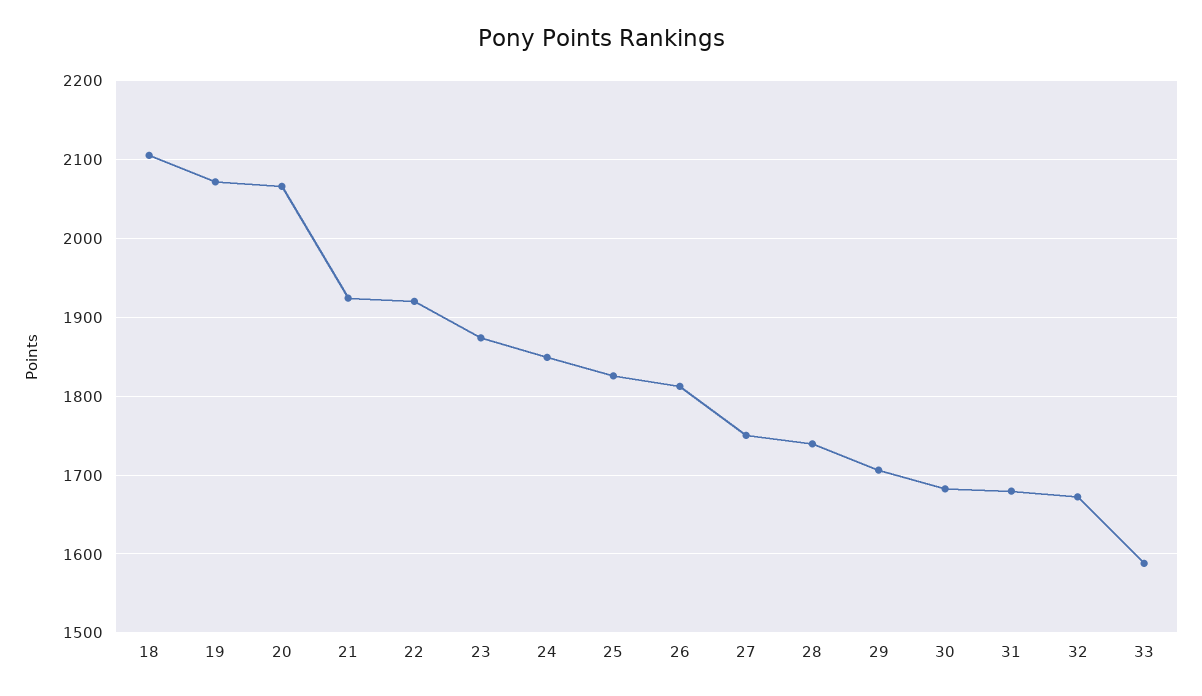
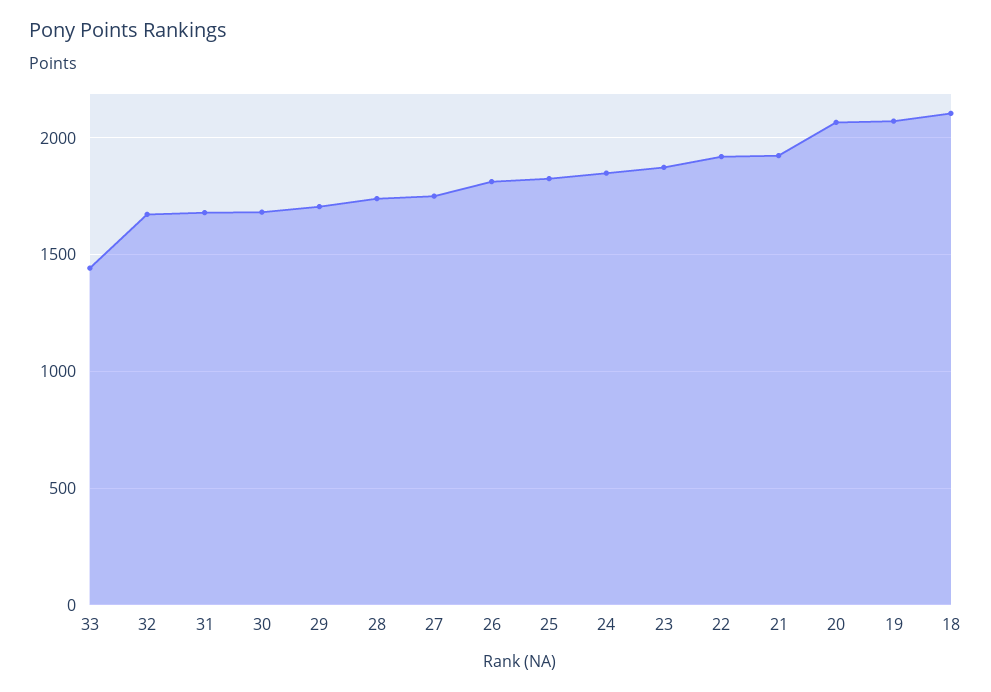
  {
    "18": 2110,
    "19": 2070,
    "20": 2070,
    "21": 1920,
    "22": 1920,
    "23": 1870,
    "24": 1850,
    "25": 1830,
    "26": 1810,
    "27": 1750,
    "28": 1740,
    "29": 1710,
    "30": 1680,
    "31": 1680,
    "32": 1670,
-   "33": 1590
+   "33": 1450
  }

